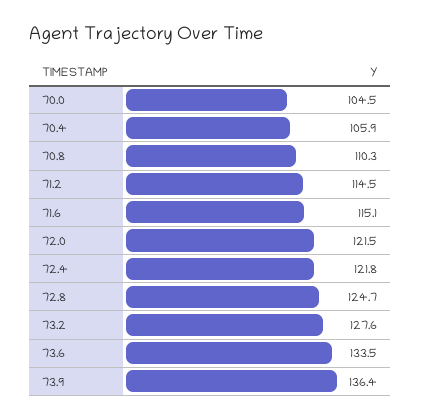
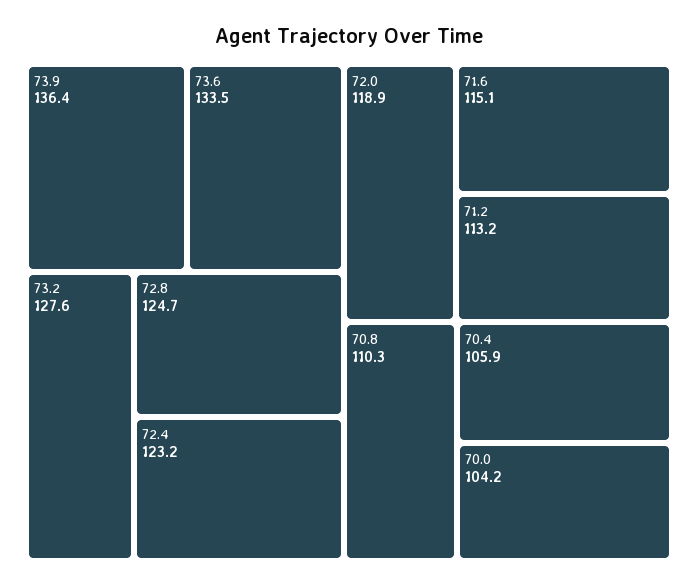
  {
-   "70.0": 104.5,
+   "70.0": 104.2,
    "70.4": 105.9,
    "70.8": 110.3,
-   "71.2": 114.5,
+   "71.2": 113.2,
    "71.6": 115.1,
-   "72.0": 121.5,
+   "72.0": 118.9,
-   "72.4": 121.8,
+   "72.4": 123.2,
    "72.8": 124.7,
    "73.2": 127.6,
    "73.6": 133.5,
    "73.9": 136.4
  }

